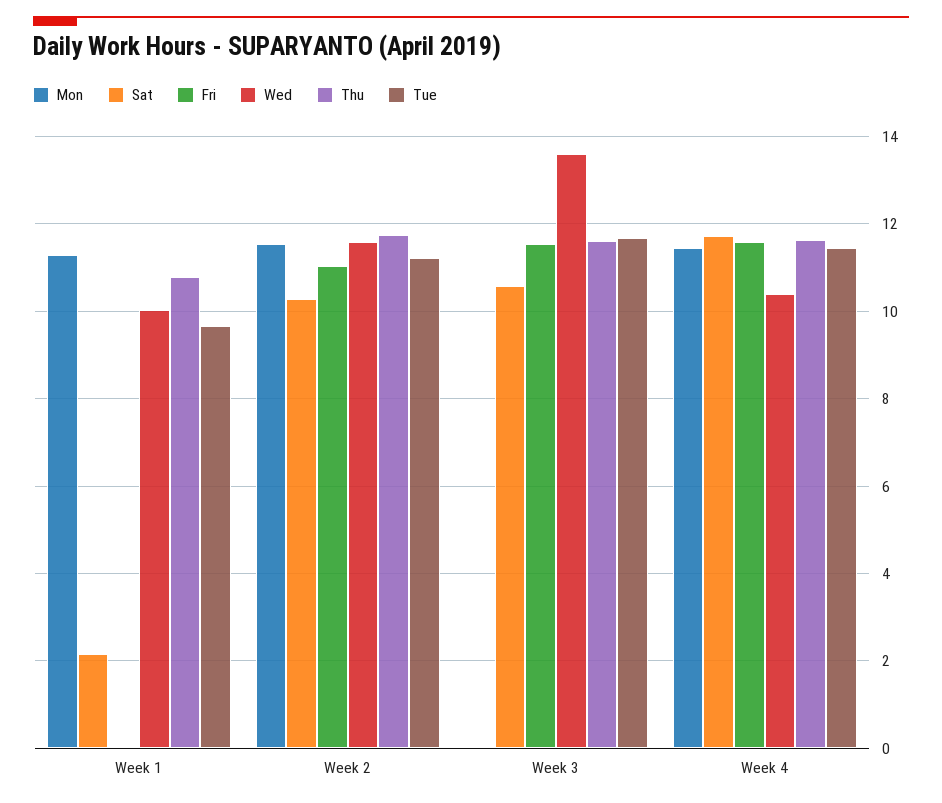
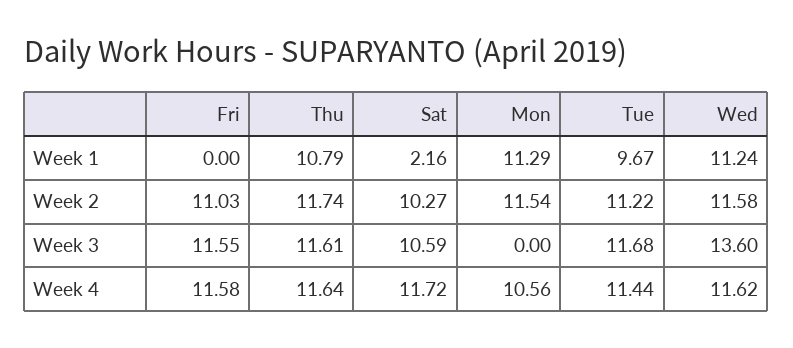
  {
    "Mon": {
      "Week 1": 11.29,
      "Week 2": 11.54,
      "Week 3": 0,
-     "Week 4": 11.4
+     "Week 4": 10.56
    },
    "Sat": {
      "Week 1": 2.16,
      "Week 2": 10.27,
      "Week 3": 10.59,
      "Week 4": 11.72
    },
    "Fri": {
      "Week 1": 0,
      "Week 2": 11.03,
      "Week 3": 11.55,
      "Week 4": 11.58
    },
    "Wed": {
-     "Week 1": 10,
+     "Week 1": 11.24,
      "Week 2": 11.58,
      "Week 3": 13.6,
-     "Week 4": 10.4
+     "Week 4": 11.62
    },
    "Thu": {
      "Week 1": 10.79,
      "Week 2": 11.74,
      "Week 3": 11.61,
      "Week 4": 11.64
    },
    "Tue": {
      "Week 1": 9.67,
      "Week 2": 11.22,
      "Week 3": 11.68,
      "Week 4": 11.44
    }
  }

